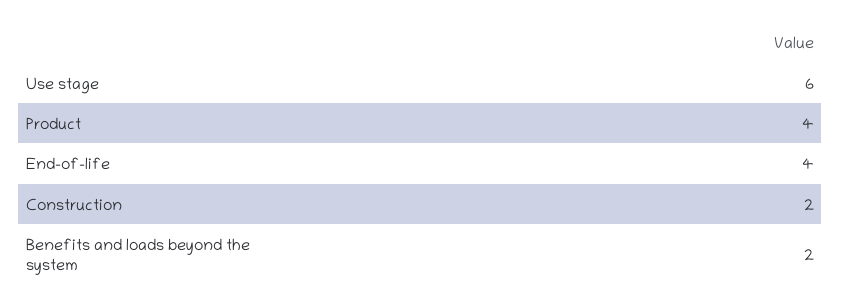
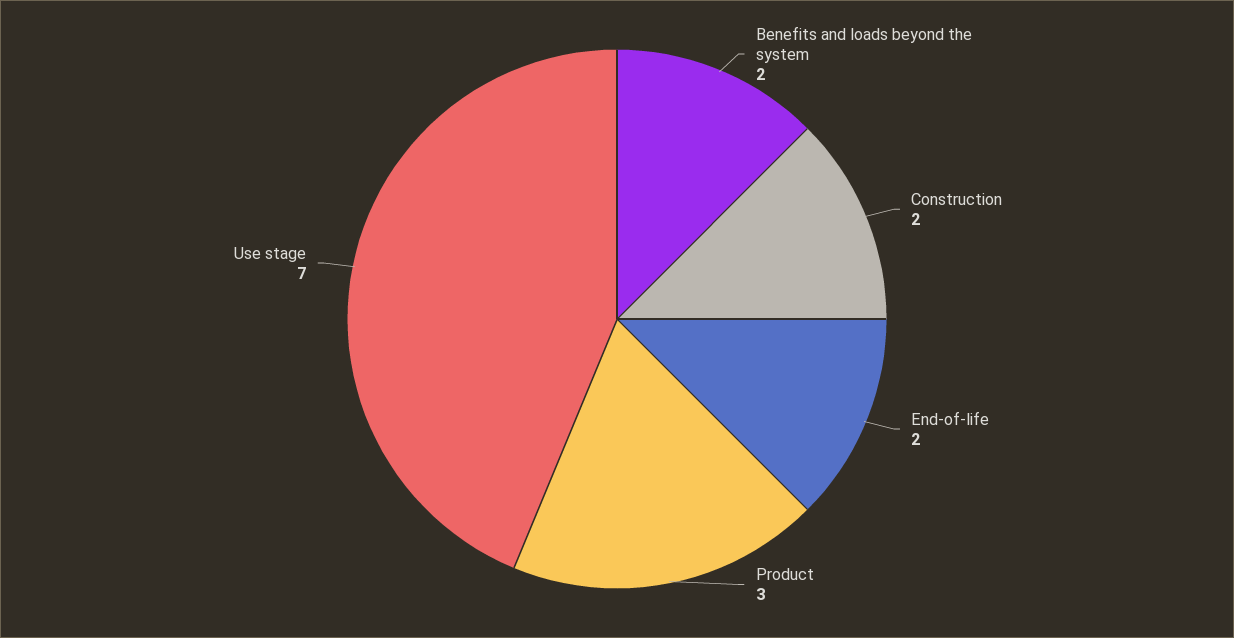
  {
-   "Use stage": 6,
+   "Use stage": 7,
-   "Product": 4,
+   "Product": 3,
-   "End-of-life": 4,
+   "End-of-life": 2,
    "Construction": 2,
    "Benefits and loads beyond the system": 2
  }

